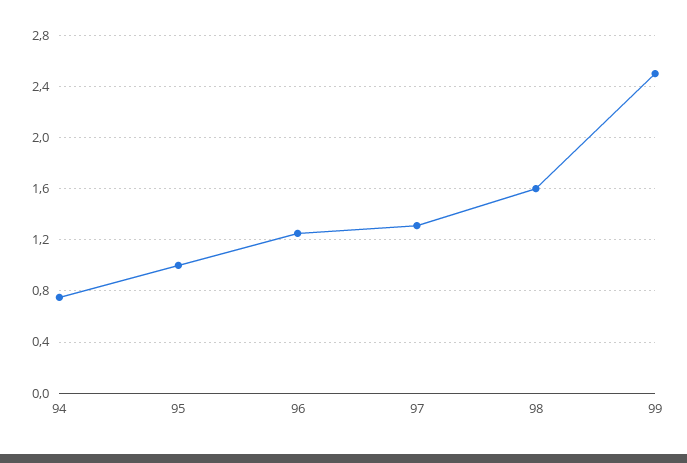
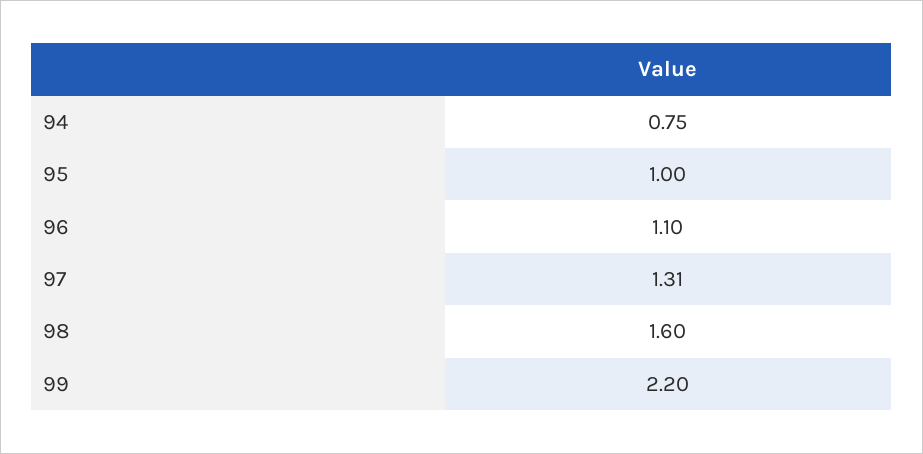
  {
    "94": 0.75,
    "95": 1,
-   "96": 1.25,
+   "96": 1.1,
    "97": 1.31,
    "98": 1.6,
-   "99": 2.5
+   "99": 2.2
  }

